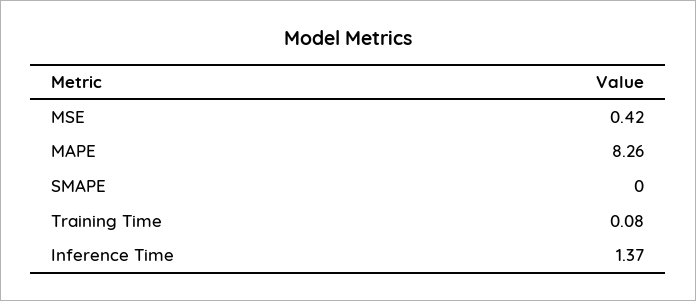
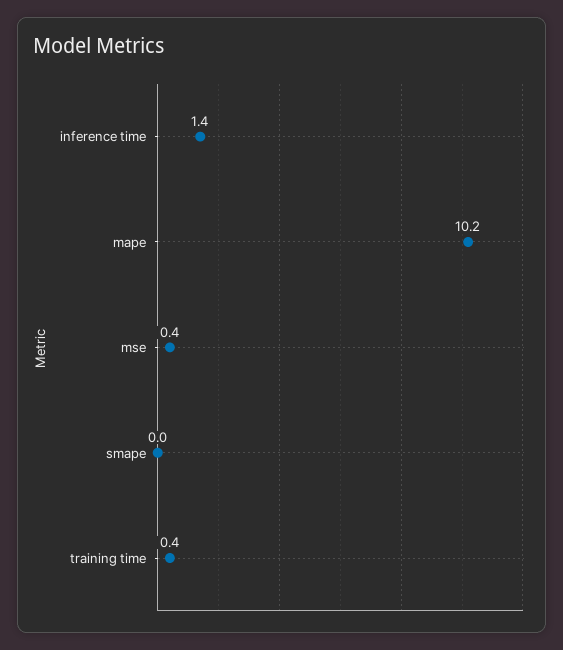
  {
    "MSE": 0.42,
-   "MAPE": 8.26,
+   "MAPE": 10.2,
    "SMAPE": 0,
-   "Training Time": 0.08,
+   "Training Time": 0.4,
    "Inference Time": 1.37
  }

